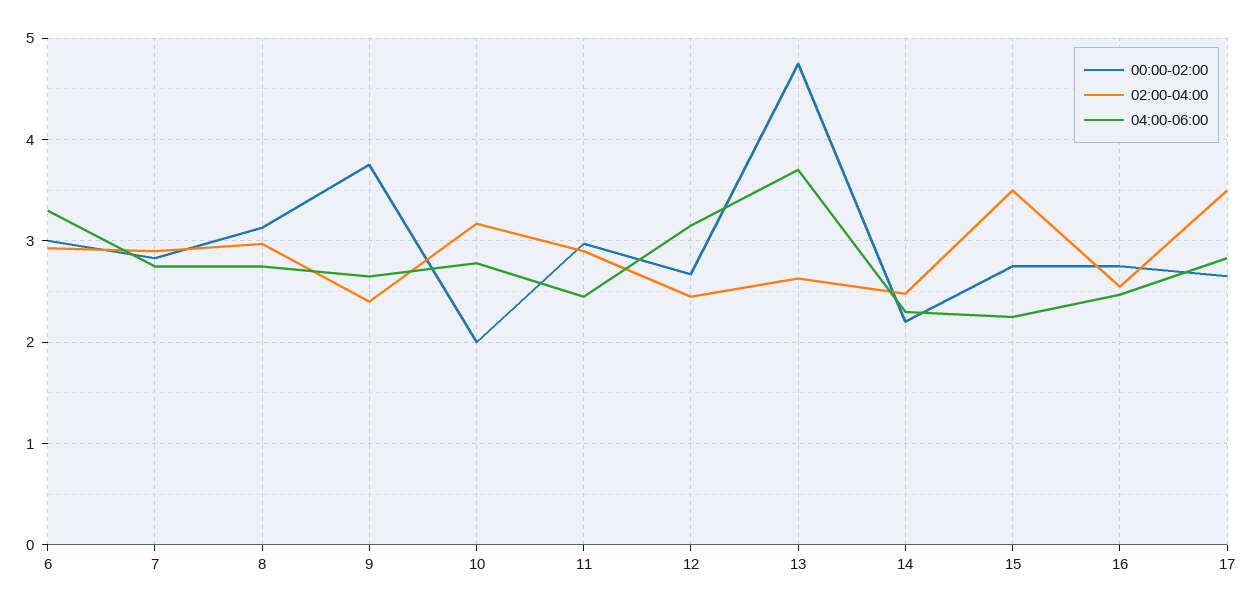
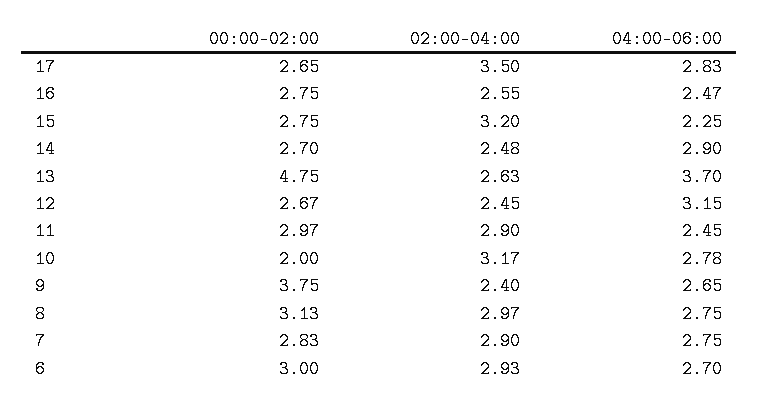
  {
    "00:00-02:00": {
      "6": 3,
      "7": 2.83,
      "8": 3.13,
      "9": 3.75,
      "10": 2,
      "11": 2.97,
      "12": 2.67,
      "13": 4.75,
-     "14": 2.2,
+     "14": 2.7,
      "15": 2.75,
      "16": 2.75,
      "17": 2.65
    },
    "02:00-04:00": {
      "6": 2.93,
      "7": 2.9,
      "8": 2.97,
      "9": 2.4,
      "10": 3.17,
      "11": 2.9,
      "12": 2.45,
      "13": 2.63,
      "14": 2.48,
-     "15": 3.5,
+     "15": 3.2,
      "16": 2.55,
      "17": 3.5
    },
    "04:00-06:00": {
-     "6": 3.3,
+     "6": 2.7,
      "7": 2.75,
      "8": 2.75,
      "9": 2.65,
      "10": 2.78,
      "11": 2.45,
      "12": 3.15,
      "13": 3.7,
-     "14": 2.3,
+     "14": 2.9,
      "15": 2.25,
      "16": 2.47,
      "17": 2.83
    }
  }

